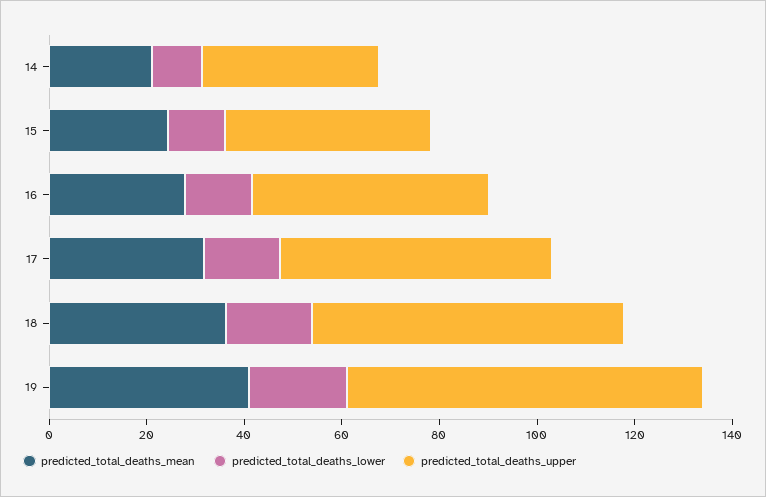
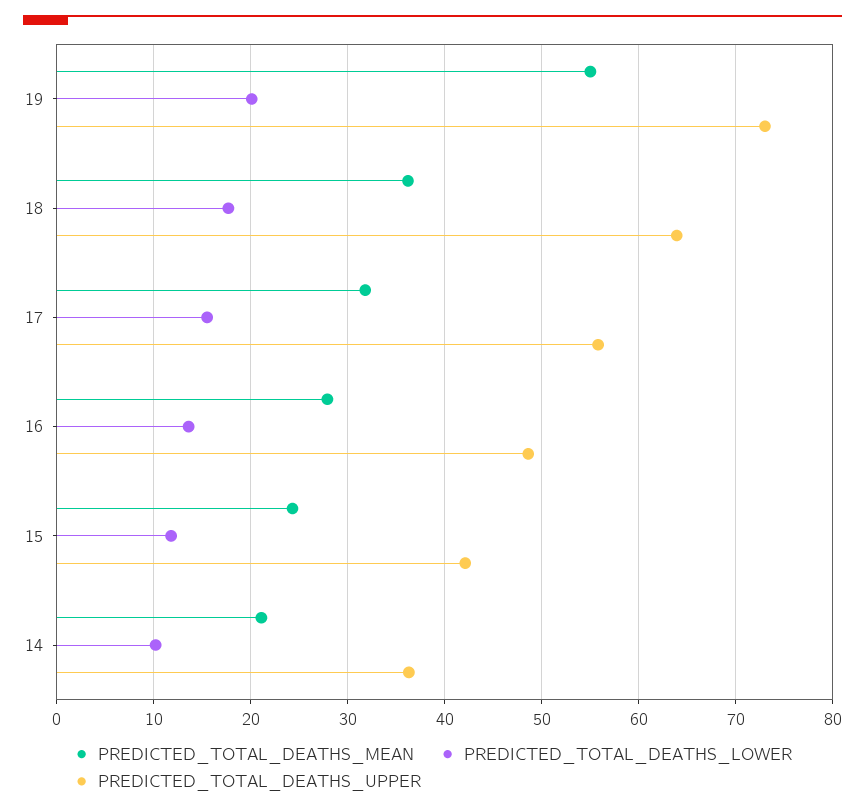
  {
    "predicted_total_deaths_mean": {
      "14": 21,
      "15": 24,
      "16": 28,
      "17": 32,
      "18": 36,
-     "19": 40
+     "19": 55
    },
    "predicted_total_deaths_lower": {
      "14": 10,
      "15": 12,
      "16": 14,
      "17": 16,
      "18": 18,
      "19": 20
    },
    "predicted_total_deaths_upper": {
      "14": 36,
      "15": 42,
      "16": 49,
      "17": 56,
      "18": 64,
      "19": 73
    }
  }

